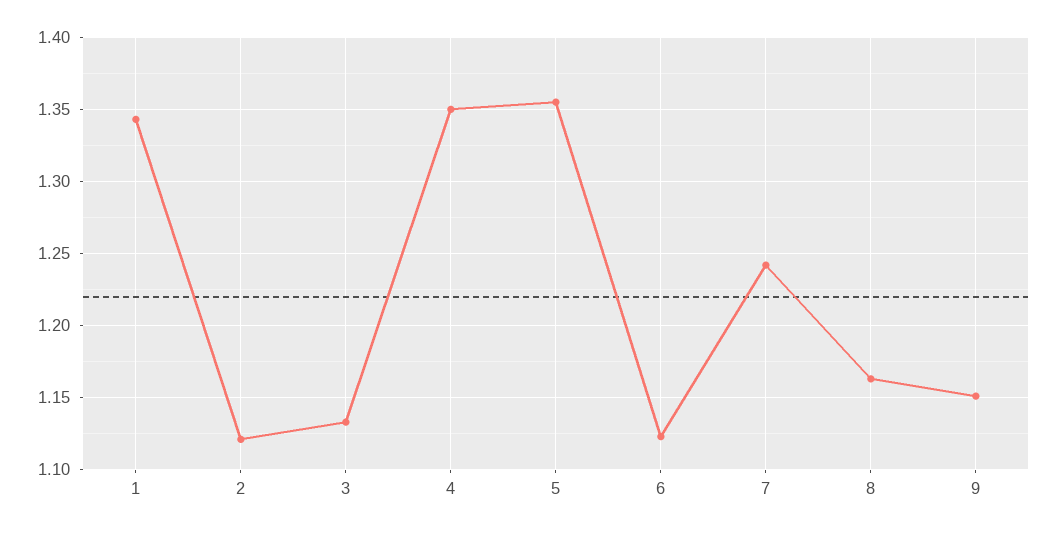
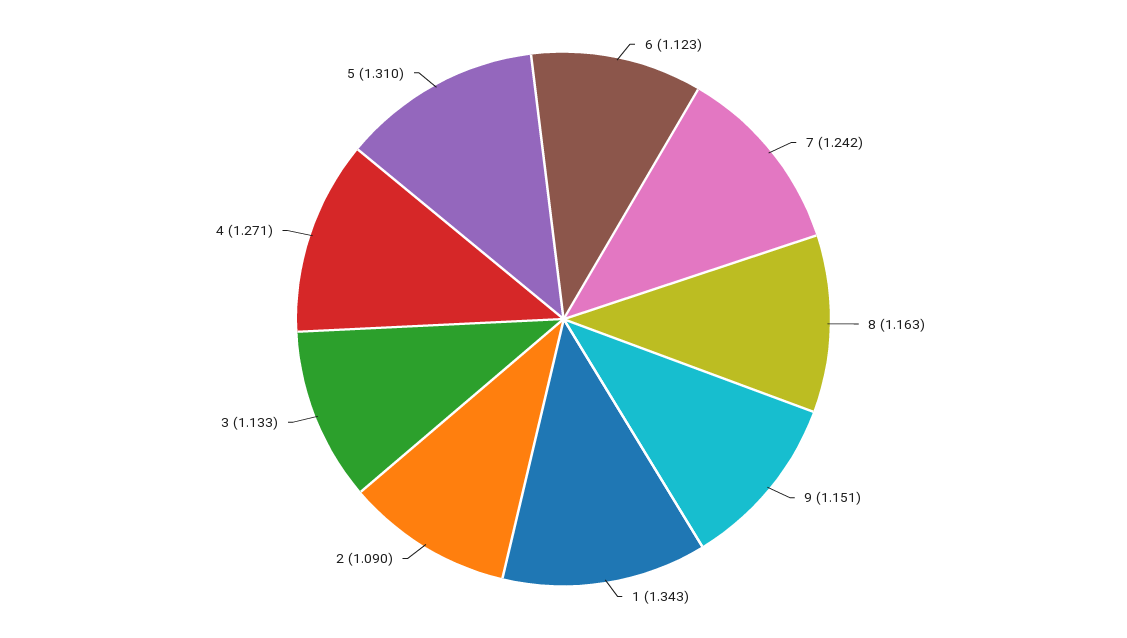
  {
    "1": 1.343,
-   "2": 1.12,
+   "2": 1.09,
    "3": 1.133,
-   "4": 1.35,
+   "4": 1.271,
-   "5": 1.355,
+   "5": 1.31,
    "6": 1.123,
    "7": 1.242,
    "8": 1.163,
    "9": 1.151
  }

